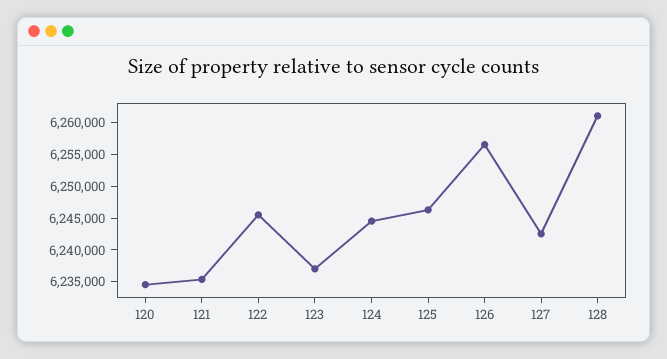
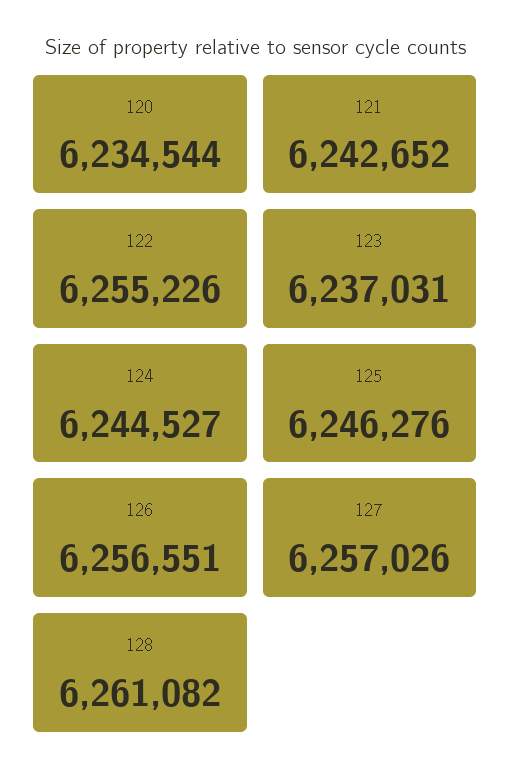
  {
    "120": 6234544,
-   "121": 6235000,
+   "121": 6242652,
-   "122": 6245000,
+   "122": 6255226,
    "123": 6237031,
    "124": 6244527,
    "125": 6246276,
    "126": 6256551,
-   "127": 6242500,
+   "127": 6257026,
    "128": 6261082
  }

